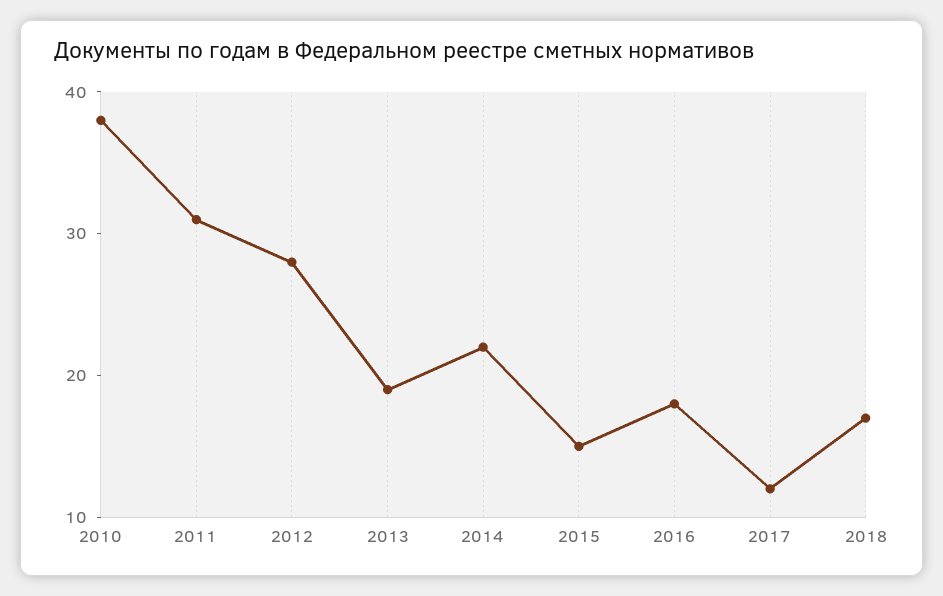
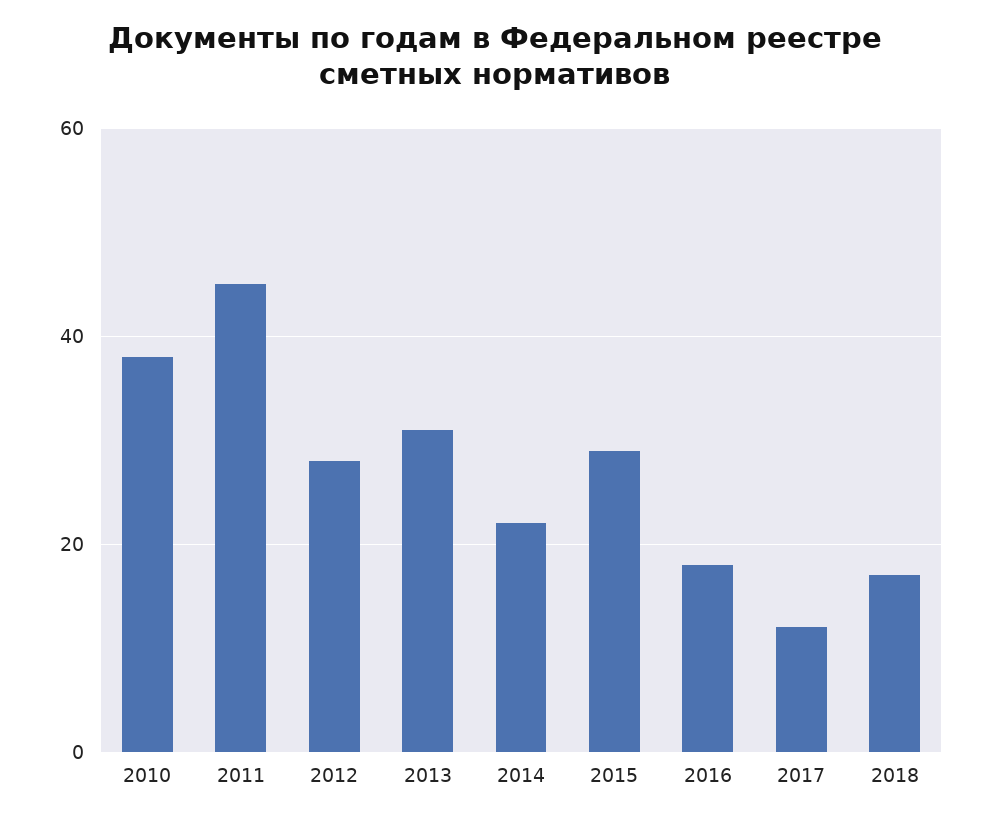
  {
    "2010": 38,
-   "2011": 31,
+   "2011": 45,
    "2012": 28,
-   "2013": 19,
+   "2013": 30,
    "2014": 22,
-   "2015": 15,
+   "2015": 30,
    "2016": 18,
    "2017": 12,
    "2018": 17
  }

